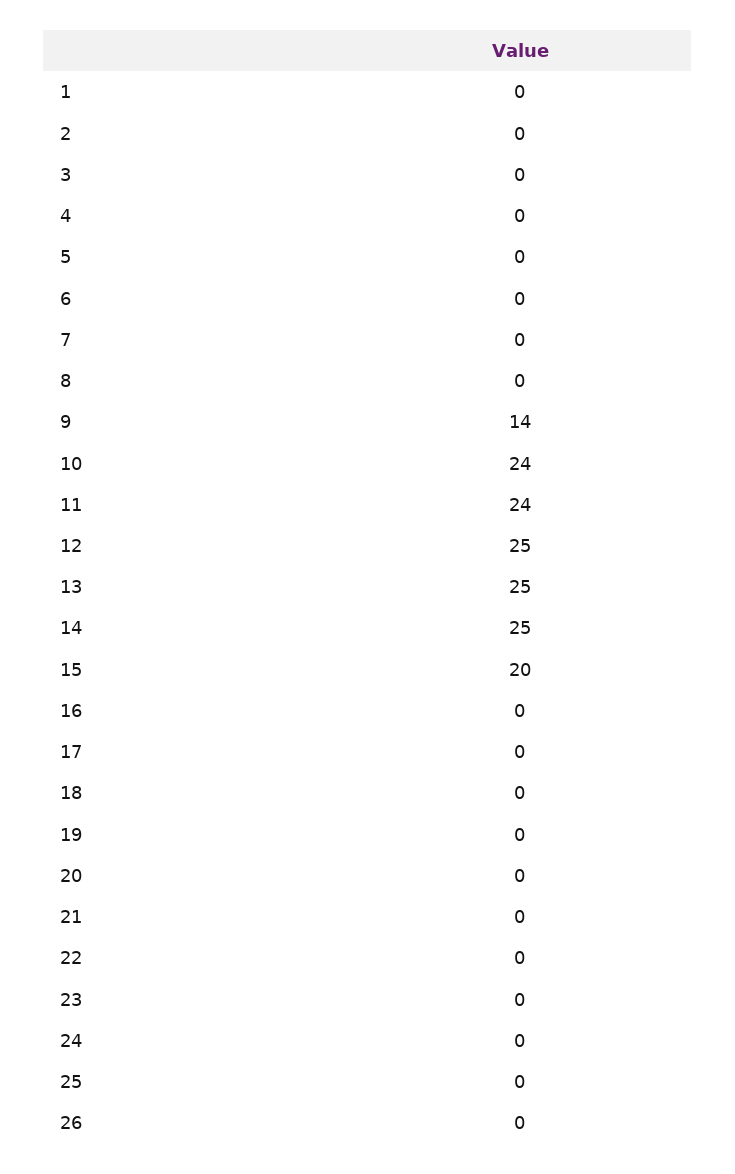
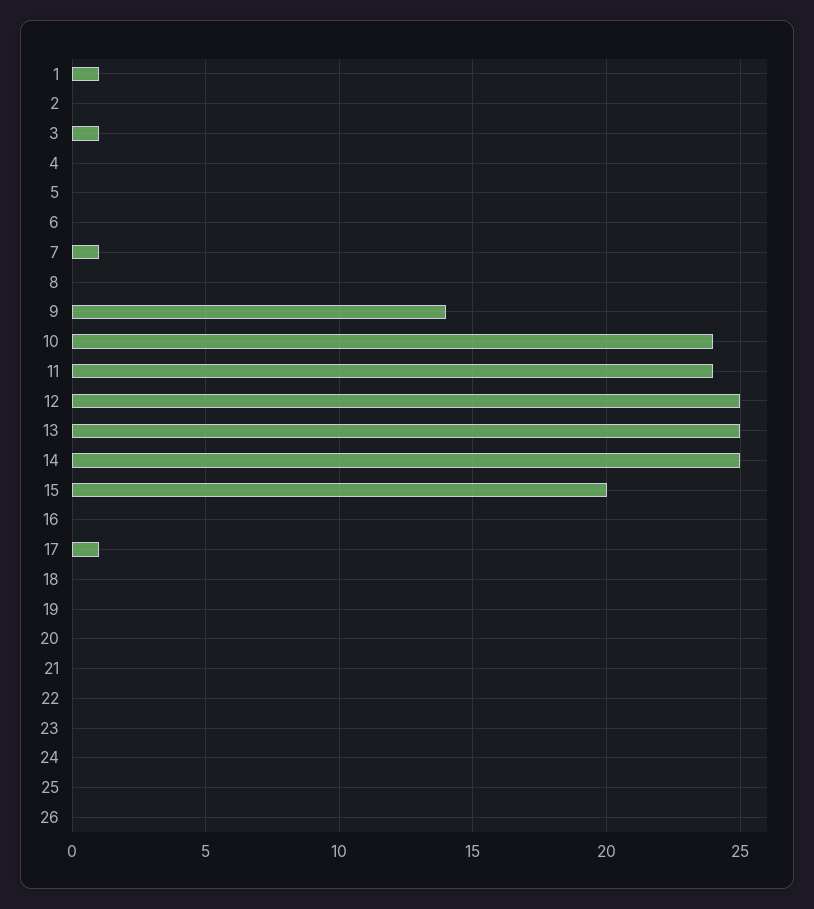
  {
-   "1": 0,
+   "1": 1,
    "2": 0,
-   "3": 0,
+   "3": 1,
    "4": 0,
    "5": 0,
    "6": 0,
-   "7": 0,
+   "7": 1,
    "8": 0,
    "9": 14,
    "10": 24,
    "11": 24,
    "12": 25,
    "13": 25,
    "14": 25,
    "15": 20,
    "16": 0,
-   "17": 0,
+   "17": 1,
    "18": 0,
    "19": 0,
    "20": 0,
    "21": 0,
    "22": 0,
    "23": 0,
    "24": 0,
    "25": 0,
    "26": 0
  }

